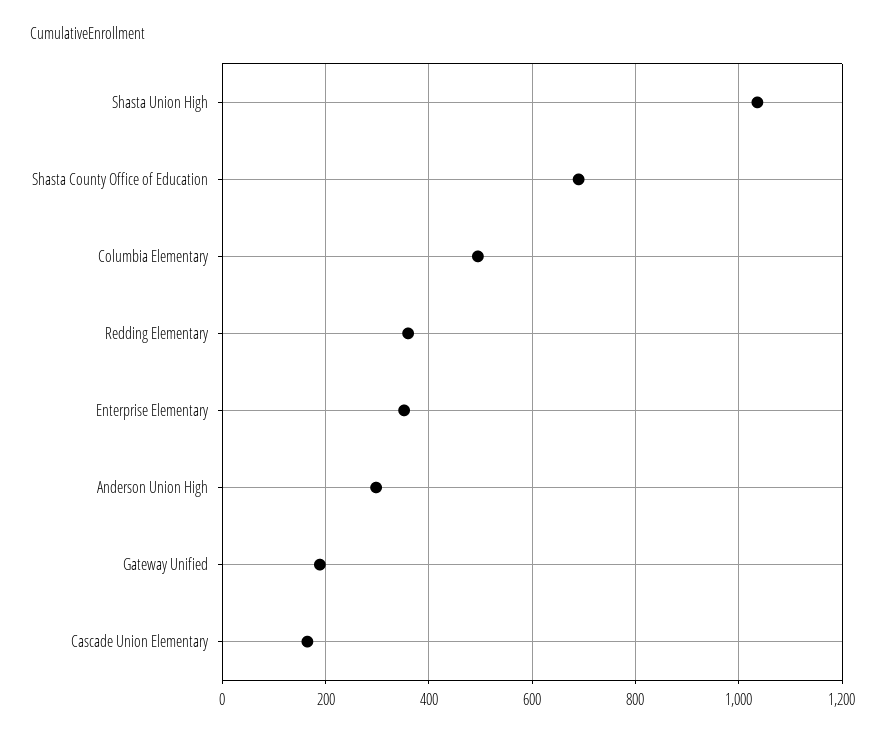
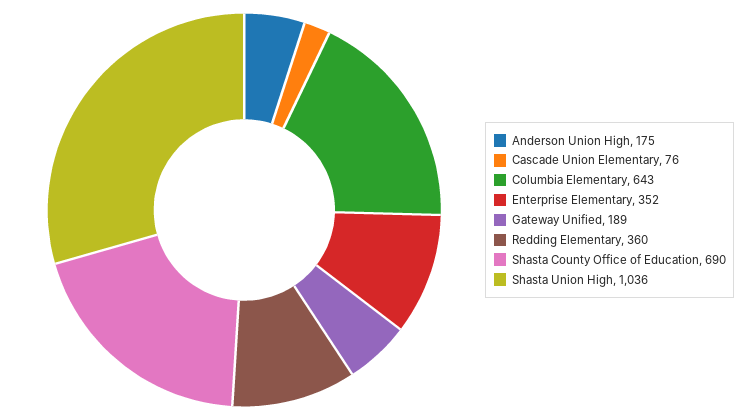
  {
    "Shasta Union High": 1036,
    "Shasta County Office of Education": 690,
-   "Columbia Elementary": 500,
+   "Columbia Elementary": 643,
    "Redding Elementary": 360,
    "Enterprise Elementary": 352,
-   "Anderson Union High": 300,
+   "Anderson Union High": 175,
    "Gateway Unified": 189,
-   "Cascade Union Elementary": 160
+   "Cascade Union Elementary": 76
  }

